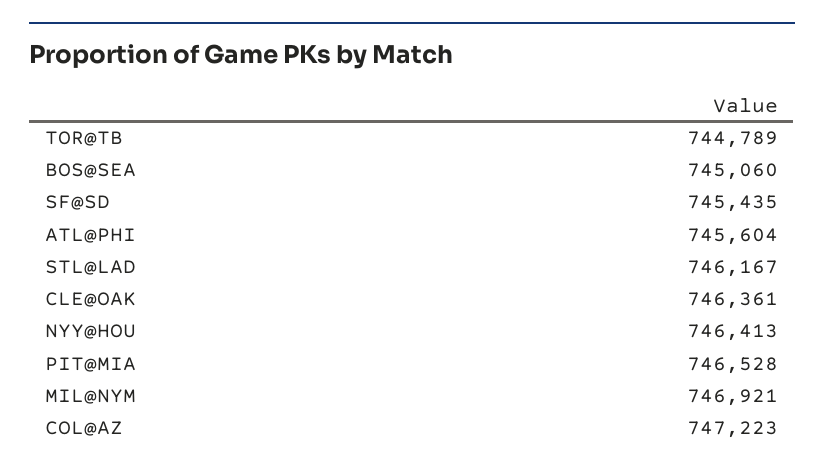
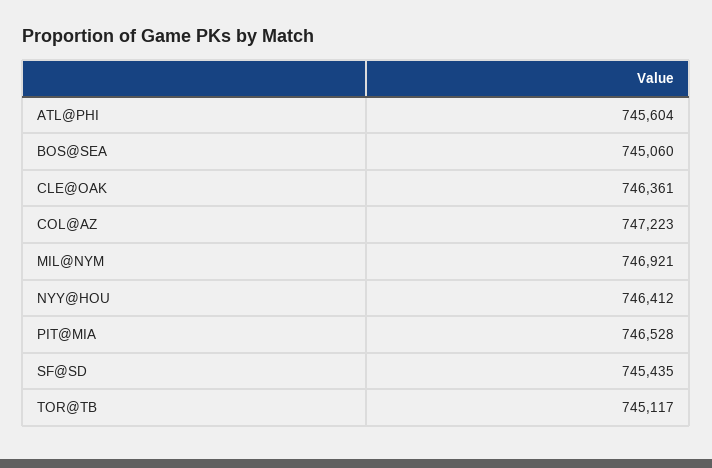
  {
-   "TOR@TB": 744789,
+   "TOR@TB": 745117,
    "BOS@SEA": 745060,
    "SF@SD": 745435,
    "ATL@PHI": 745604,
-   "STL@LAD": 746167,
    "CLE@OAK": 746361,
-   "NYY@HOU": 746413,
+   "NYY@HOU": 746412,
    "PIT@MIA": 746528,
    "MIL@NYM": 746921,
    "COL@AZ": 747223
  }

